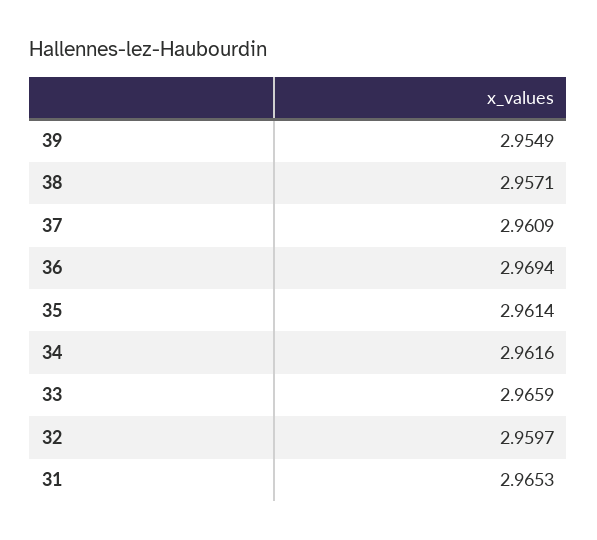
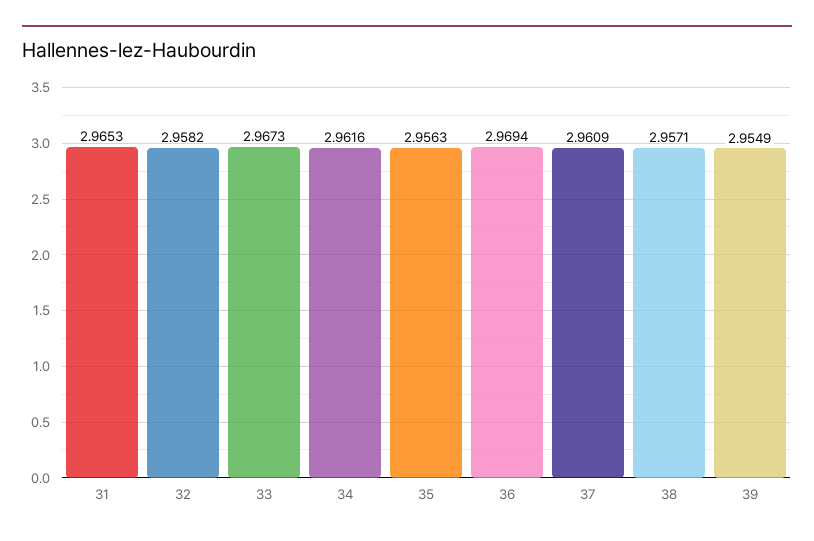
  {
    "39": 2.9549,
    "38": 2.9571,
    "37": 2.9609,
    "36": 2.9694,
-   "35": 2.9614,
+   "35": 2.9563,
    "34": 2.9616,
-   "33": 2.9659,
+   "33": 2.9673,
-   "32": 2.9597,
+   "32": 2.9582,
    "31": 2.9653
  }

